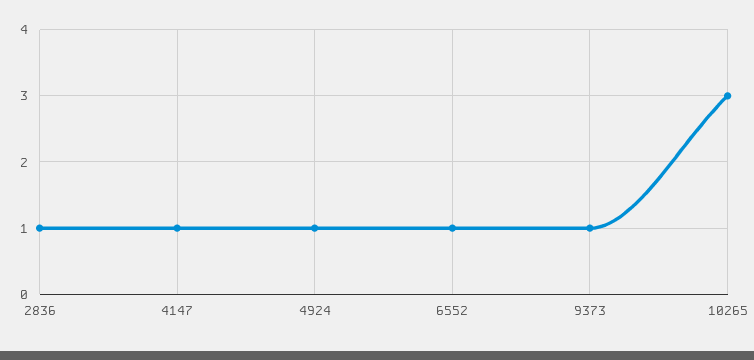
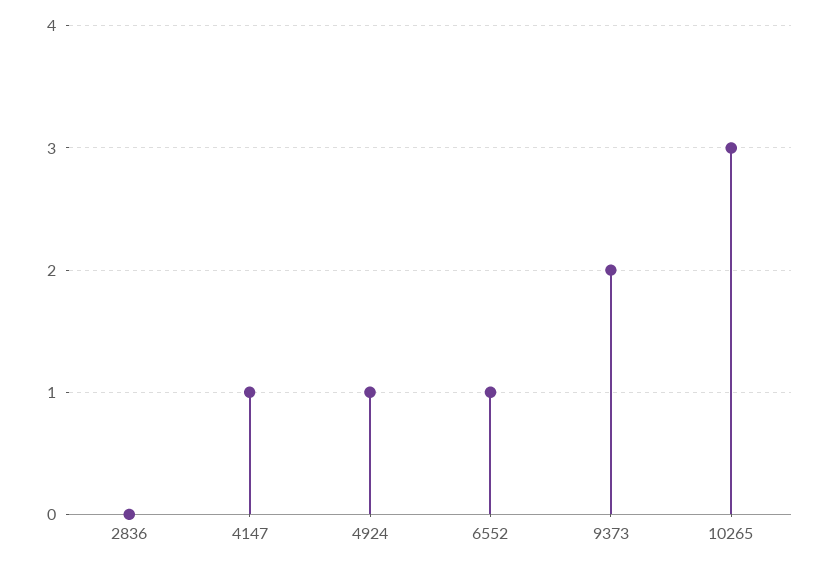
  {
-   "2836": 1,
+   "2836": 0,
    "4147": 1,
    "4924": 1,
    "6552": 1,
-   "9373": 1,
+   "9373": 2,
    "10265": 3
  }

